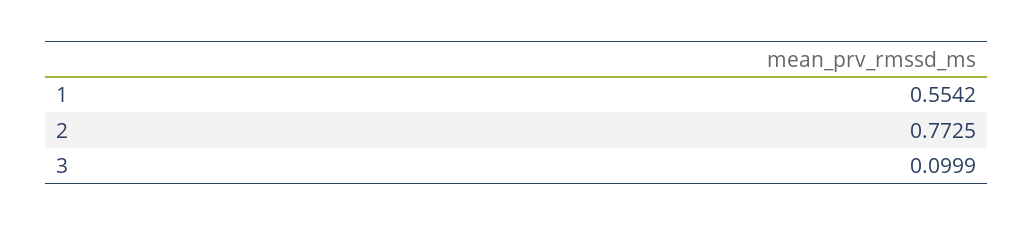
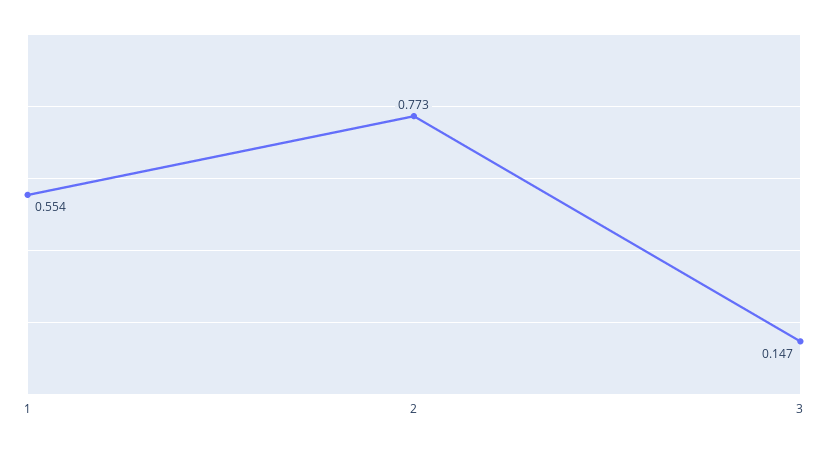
  {
    "1": 0.5542,
    "2": 0.7725,
-   "3": 0.0999
+   "3": 0.147
  }

